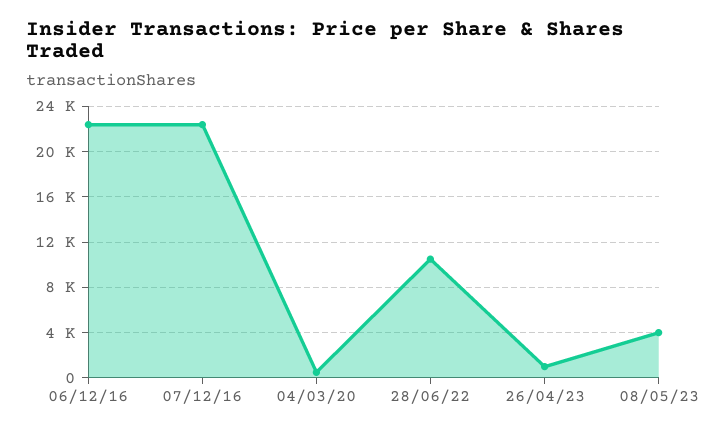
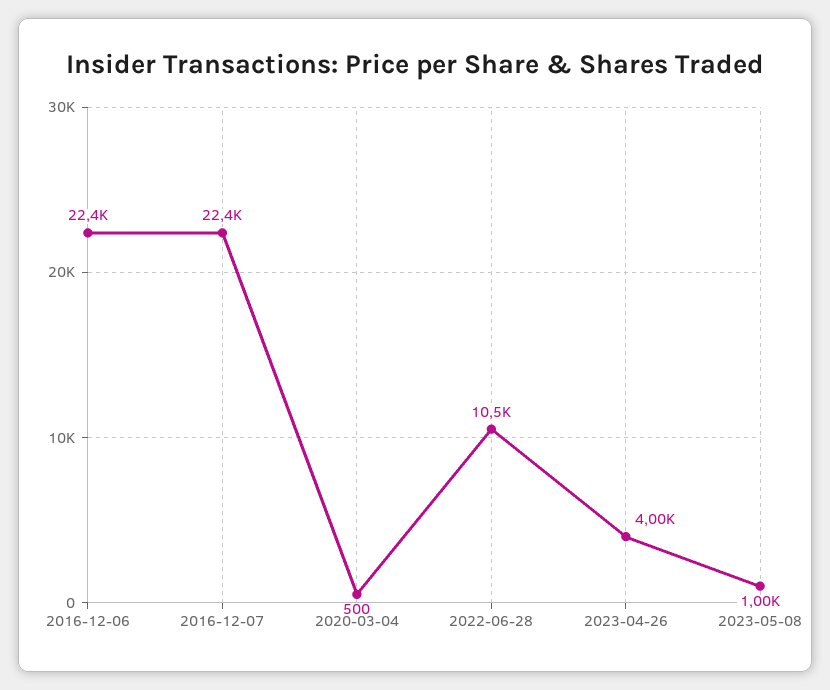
  {
    "06/12/16": 22400,
    "07/12/16": 22400,
    "04/03/20": 500,
    "28/06/22": 10500,
-   "26/04/23": 1000,
+   "26/04/23": 4000,
-   "08/05/23": 4000
+   "08/05/23": 1000
  }

